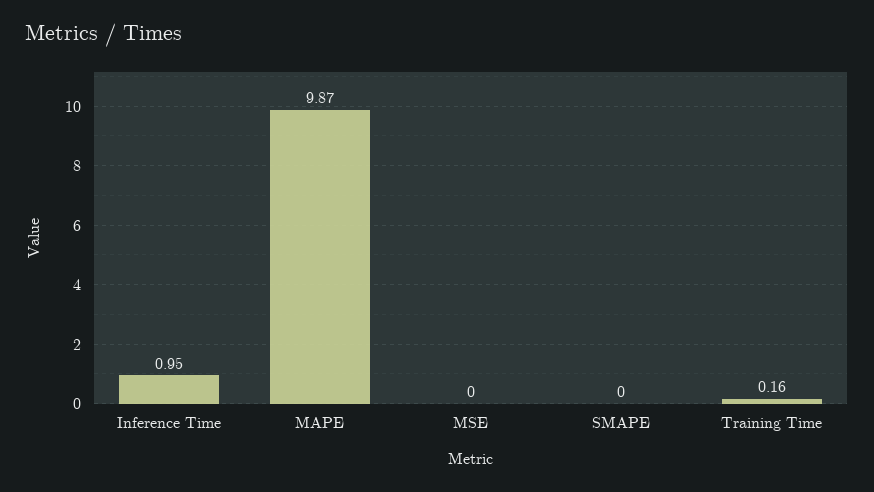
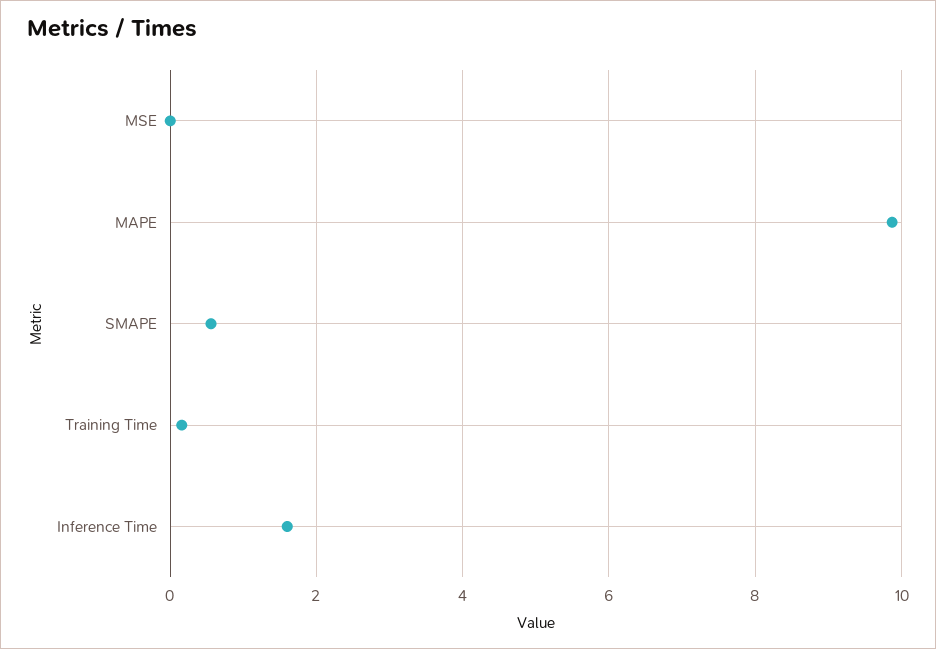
  {
-   "Inference Time": 0.95,
+   "Inference Time": 1.6,
    "MAPE": 9.87,
    "MSE": 0,
-   "SMAPE": 0,
+   "SMAPE": 0.6,
    "Training Time": 0.16
  }

